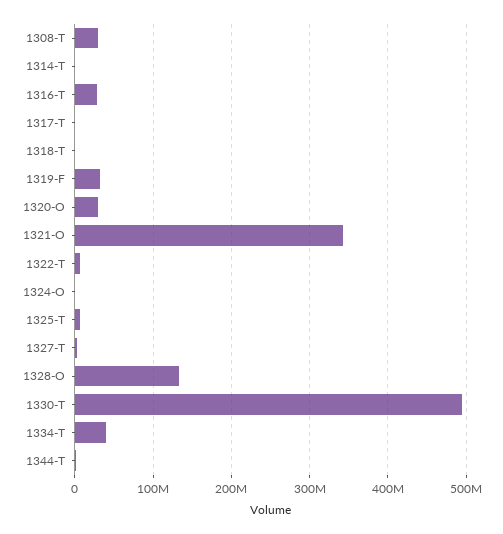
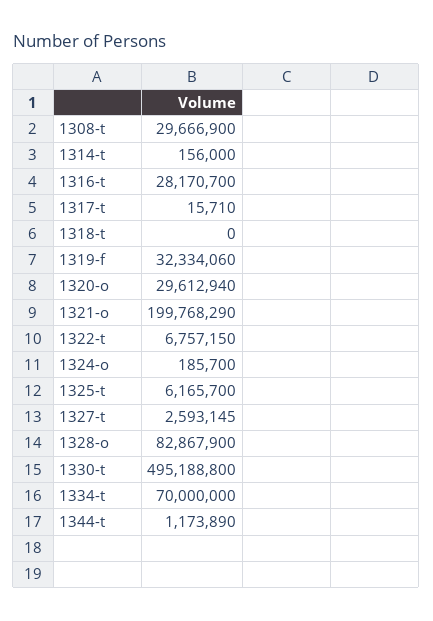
  {
    "1308-T": 29666900,
    "1314-T": 156000,
    "1316-T": 28170700,
    "1317-T": 15710,
    "1318-T": 0,
    "1319-F": 32334060,
    "1320-O": 29612940,
-   "1321-O": 340000000,
+   "1321-O": 199768290,
    "1322-T": 6757150,
    "1324-O": 185700,
    "1325-T": 6165700,
    "1327-T": 2593145,
-   "1328-O": 130000000,
+   "1328-O": 82867900,
    "1330-T": 495188800,
-   "1334-T": 40000000,
+   "1334-T": 70000000,
    "1344-T": 1173890
  }

